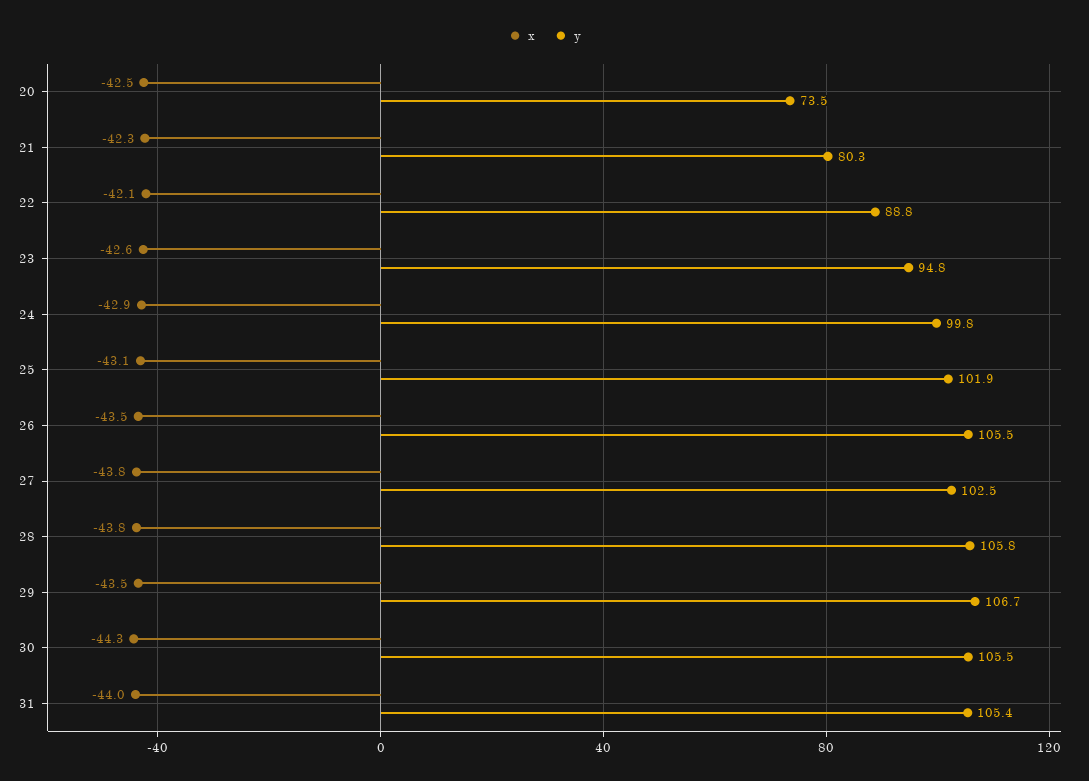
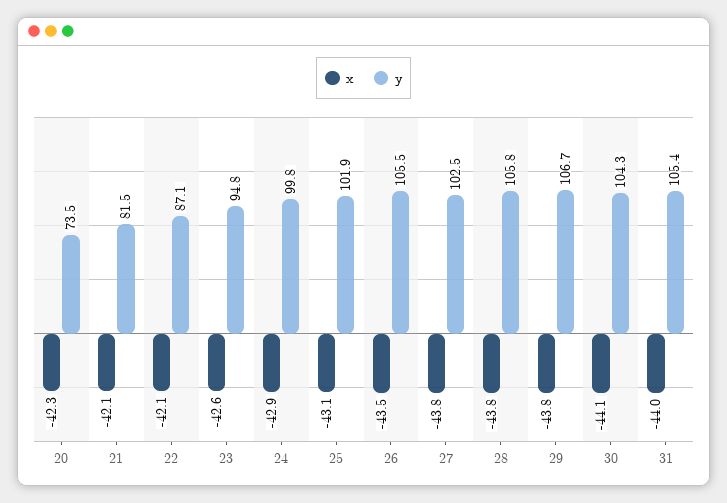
  {
    "x": {
-     "20": -42.5,
+     "20": -42.3,
-     "21": -42.3,
+     "21": -42.1,
      "22": -42.1,
      "23": -42.6,
      "24": -42.9,
      "25": -43.1,
      "26": -43.5,
      "27": -43.8,
      "28": -43.8,
-     "29": -43.5,
+     "29": -43.8,
-     "30": -44.3,
+     "30": -44.1,
      "31": -44
    },
    "y": {
      "20": 73.5,
-     "21": 80.3,
+     "21": 81.5,
-     "22": 88.8,
+     "22": 87.1,
      "23": 94.8,
      "24": 99.8,
      "25": 101.9,
      "26": 105.5,
      "27": 102.5,
      "28": 105.8,
      "29": 106.7,
-     "30": 105.5,
+     "30": 104.3,
      "31": 105.4
    }
  }

